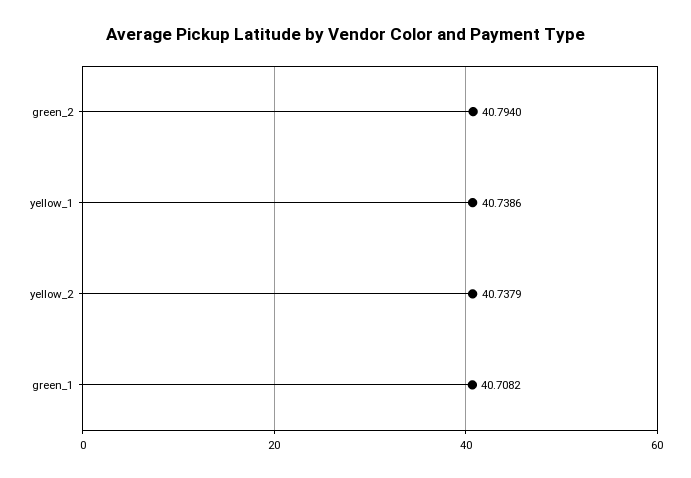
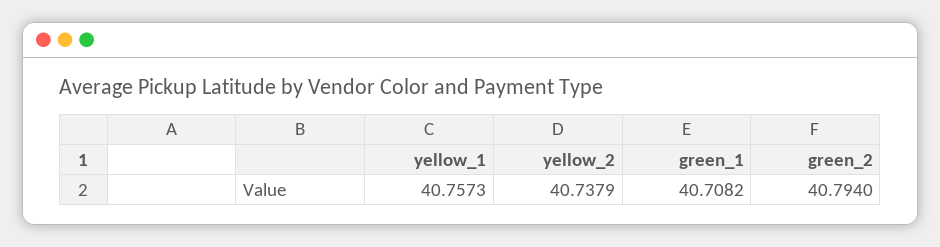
  {
    "green_2": 40.794,
-   "yellow_1": 40.7386,
+   "yellow_1": 40.7573,
    "yellow_2": 40.7379,
    "green_1": 40.7082
  }

